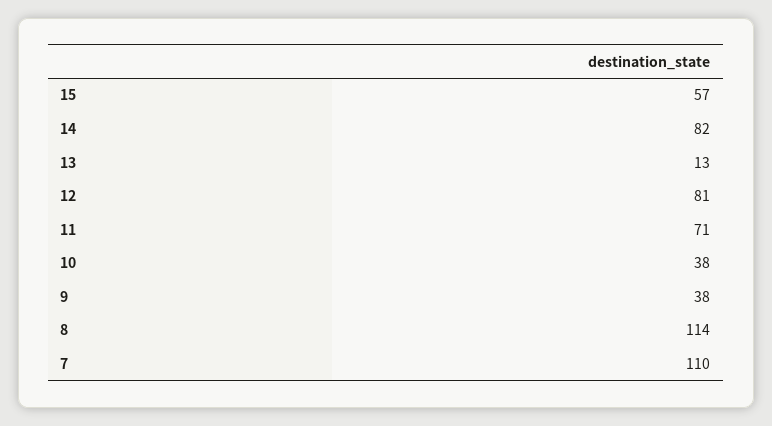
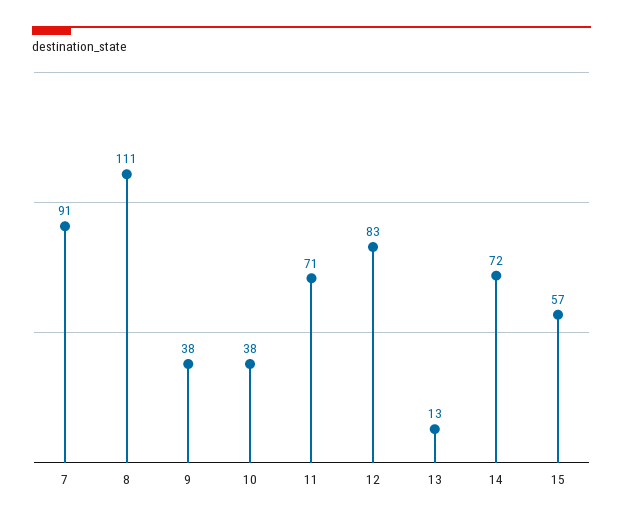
  {
    "15": 57,
-   "14": 82,
+   "14": 72,
    "13": 13,
-   "12": 81,
+   "12": 83,
    "11": 71,
    "10": 38,
    "9": 38,
-   "8": 114,
+   "8": 111,
-   "7": 110
+   "7": 91
  }

